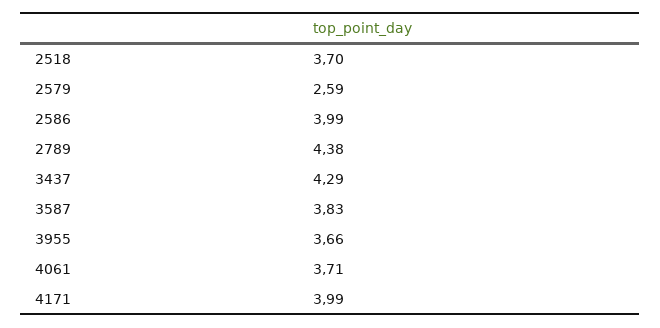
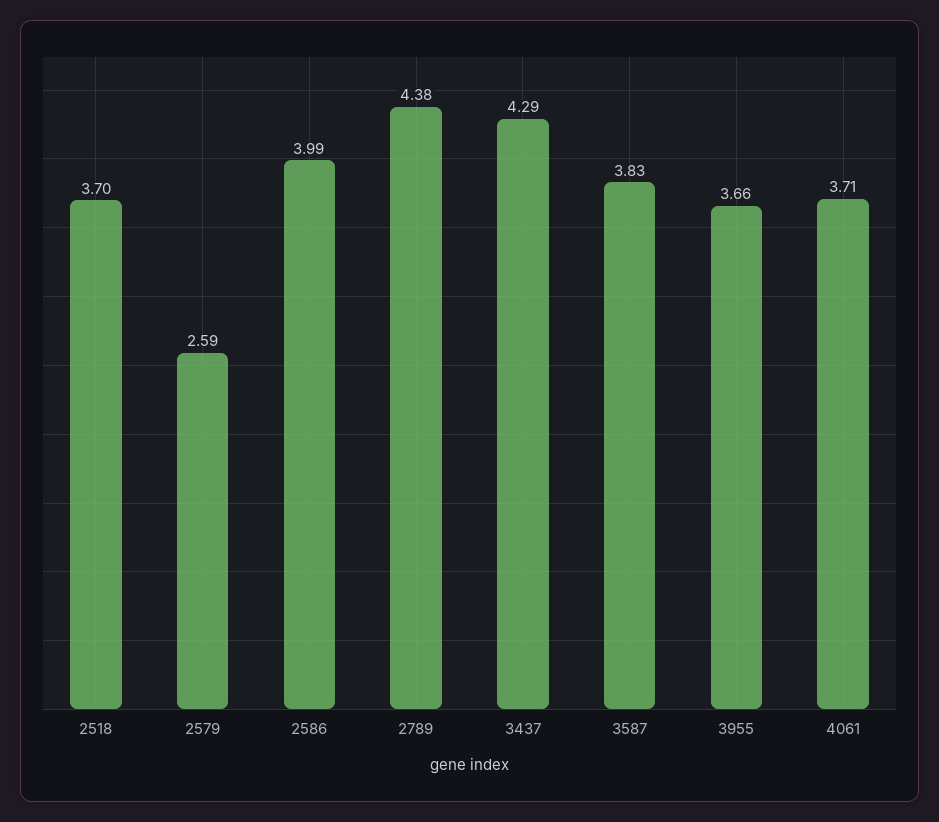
  {
    "2518": 3.7,
    "2579": 2.59,
    "2586": 3.99,
    "2789": 4.38,
    "3437": 4.29,
    "3587": 3.83,
    "3955": 3.66,
-   "4061": 3.71,
+   "4061": 3.71
-   "4171": 3.99
  }

